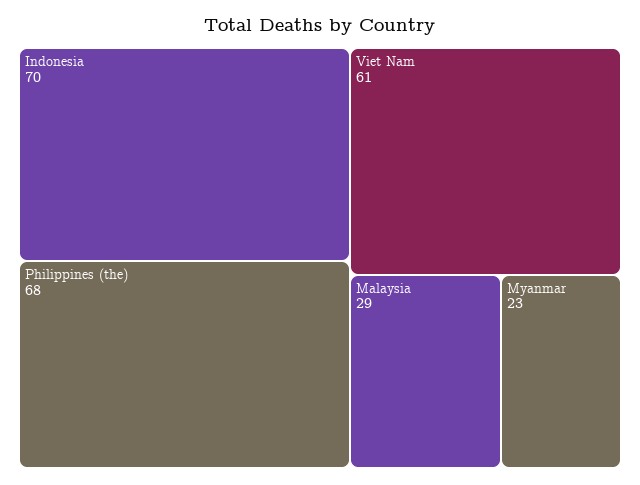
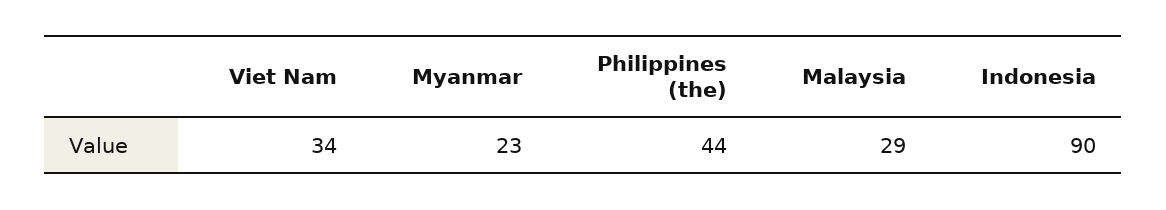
  {
-   "Indonesia": 70,
+   "Indonesia": 90,
-   "Philippines (the)": 68,
+   "Philippines (the)": 44,
-   "Viet Nam": 61,
+   "Viet Nam": 34,
    "Malaysia": 29,
    "Myanmar": 23
  }

